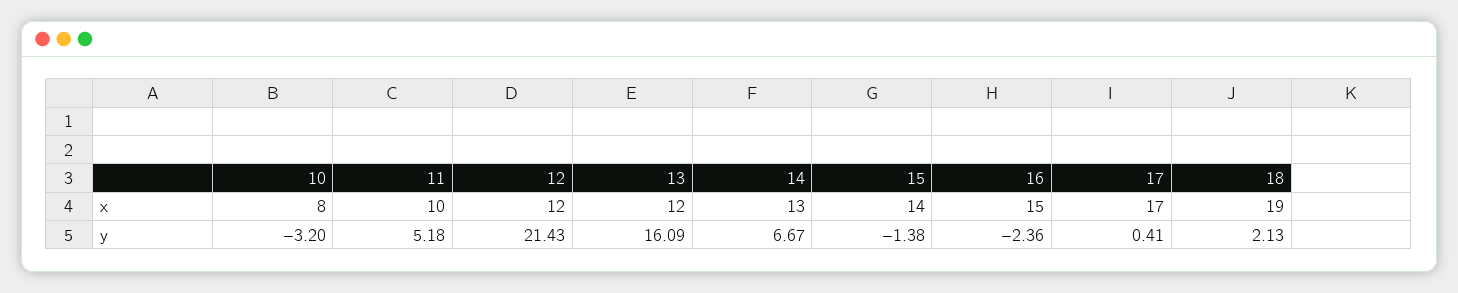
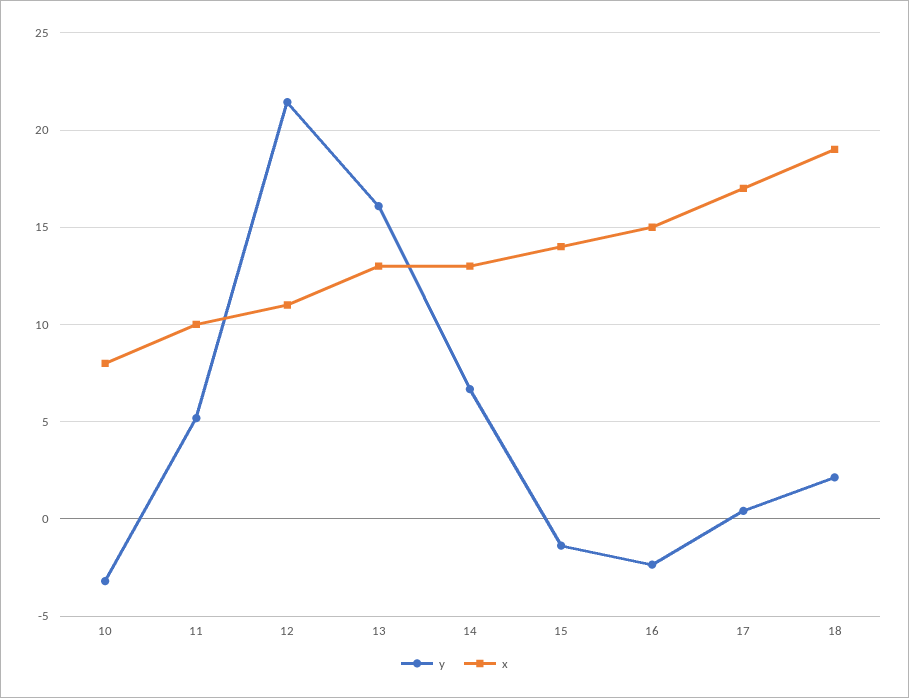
  {
    "x": {
      "10": 8,
      "11": 10,
-     "12": 12,
+     "12": 11,
-     "13": 12,
+     "13": 13,
      "14": 13,
      "15": 14,
      "16": 15,
      "17": 17,
      "18": 19
    },
    "y": {
      "10": -3.2,
      "11": 5.18,
      "12": 21.43,
      "13": 16.09,
      "14": 6.67,
      "15": -1.38,
      "16": -2.36,
      "17": 0.41,
      "18": 2.13
    }
  }

